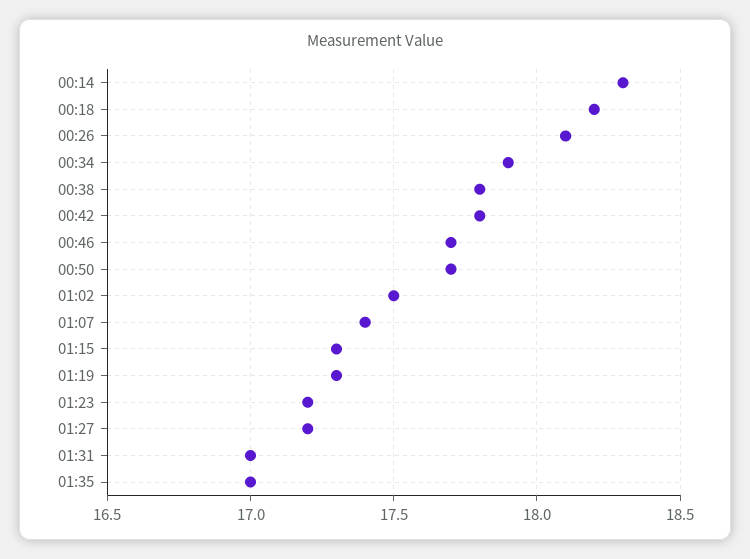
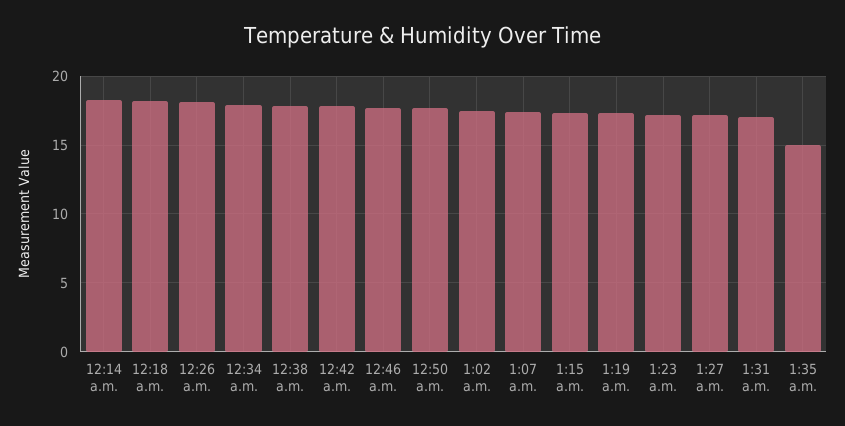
  {
    "00:14": 18.3,
    "00:18": 18.2,
    "00:26": 18.1,
    "00:34": 17.9,
    "00:38": 17.8,
    "00:42": 17.8,
    "00:46": 17.7,
    "00:50": 17.7,
    "01:02": 17.5,
    "01:07": 17.4,
    "01:15": 17.3,
    "01:19": 17.3,
    "01:23": 17.2,
    "01:27": 17.2,
    "01:31": 17,
-   "01:35": 17
+   "01:35": 15
  }

